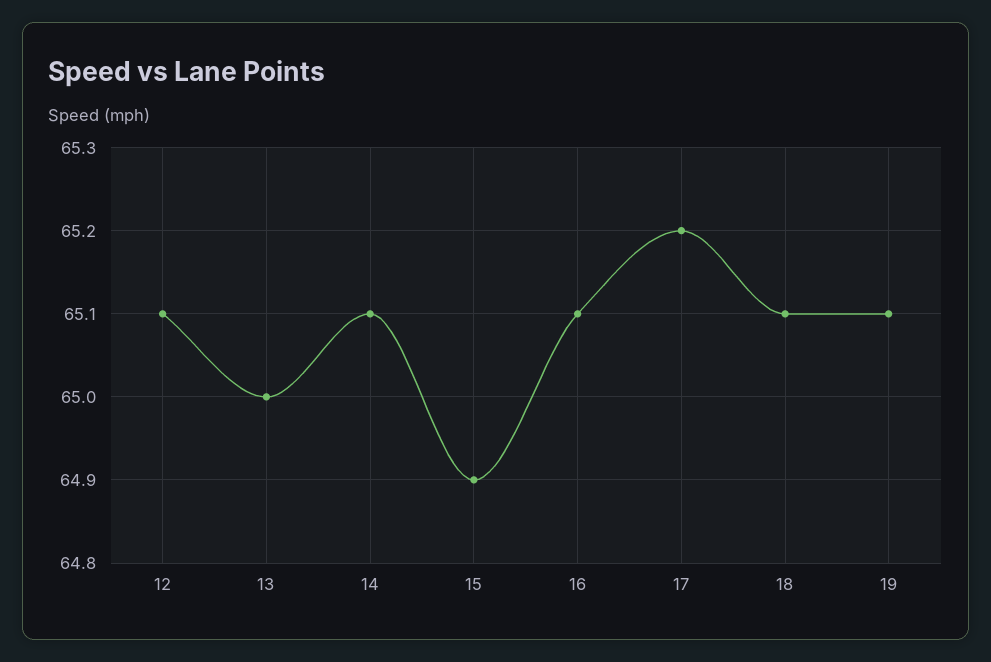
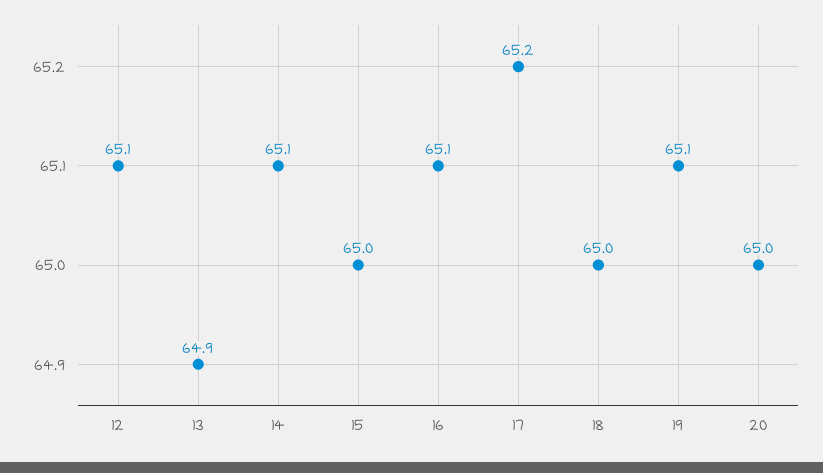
  {
    "12": 65.1,
-   "13": 65,
+   "13": 64.9,
    "14": 65.1,
-   "15": 64.9,
+   "15": 65,
    "16": 65.1,
    "17": 65.2,
-   "18": 65.1,
+   "18": 65,
-   "19": 65.1
+   "19": 65.1,
+   "20": 65
  }

